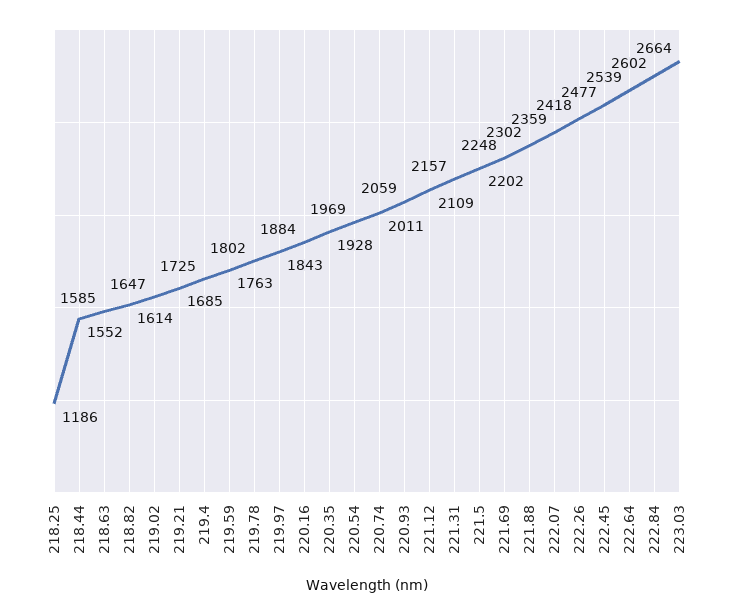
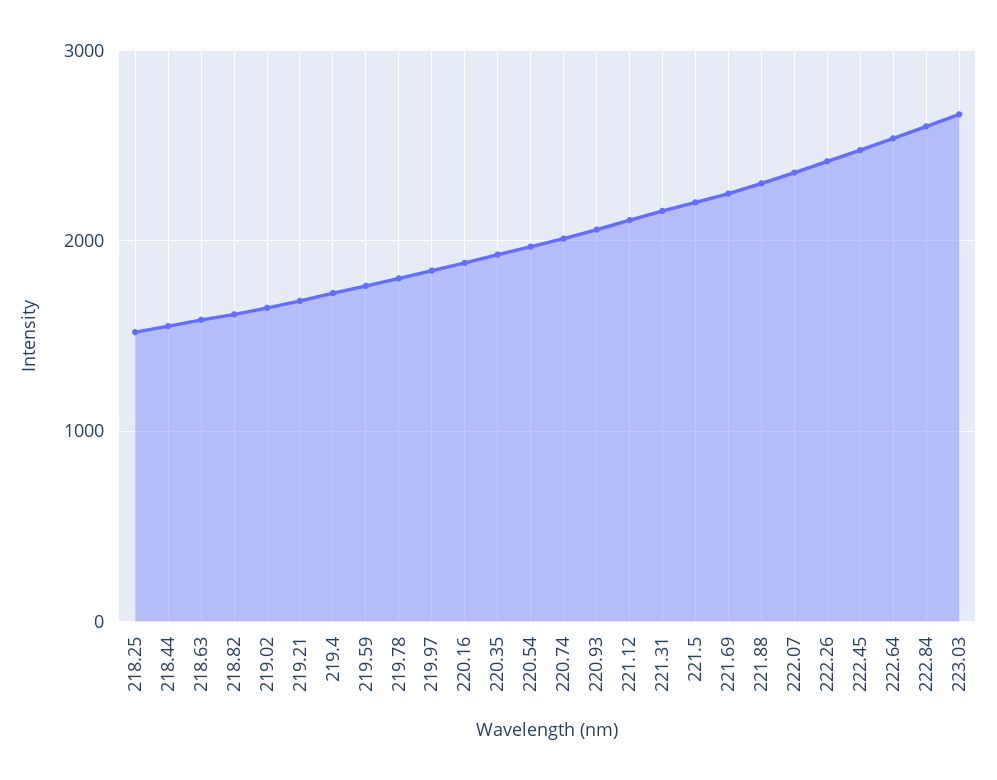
  {
-   "218.25": 1186,
+   "218.25": 1500,
    "218.44": 1552,
    "218.63": 1585,
    "218.82": 1614,
    "219.02": 1647,
    "219.21": 1685,
    "219.4": 1725,
    "219.59": 1763,
    "219.78": 1802,
    "219.97": 1843,
    "220.16": 1884,
    "220.35": 1928,
    "220.54": 1969,
    "220.74": 2011,
    "220.93": 2059,
    "221.12": 2109,
    "221.31": 2157,
    "221.5": 2202,
    "221.69": 2248,
    "221.88": 2302,
    "222.07": 2359,
    "222.26": 2418,
    "222.45": 2477,
    "222.64": 2539,
    "222.84": 2602,
    "223.03": 2664
  }

